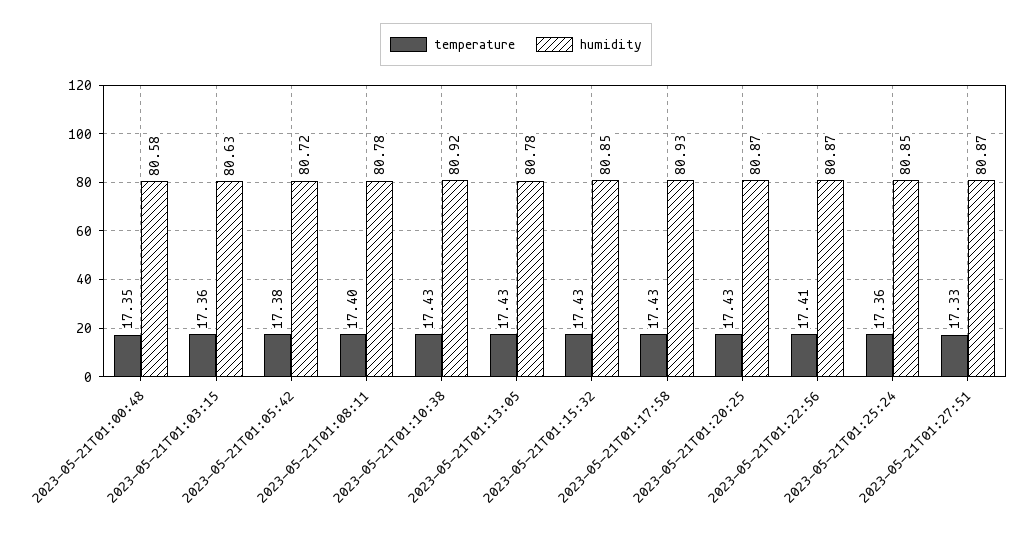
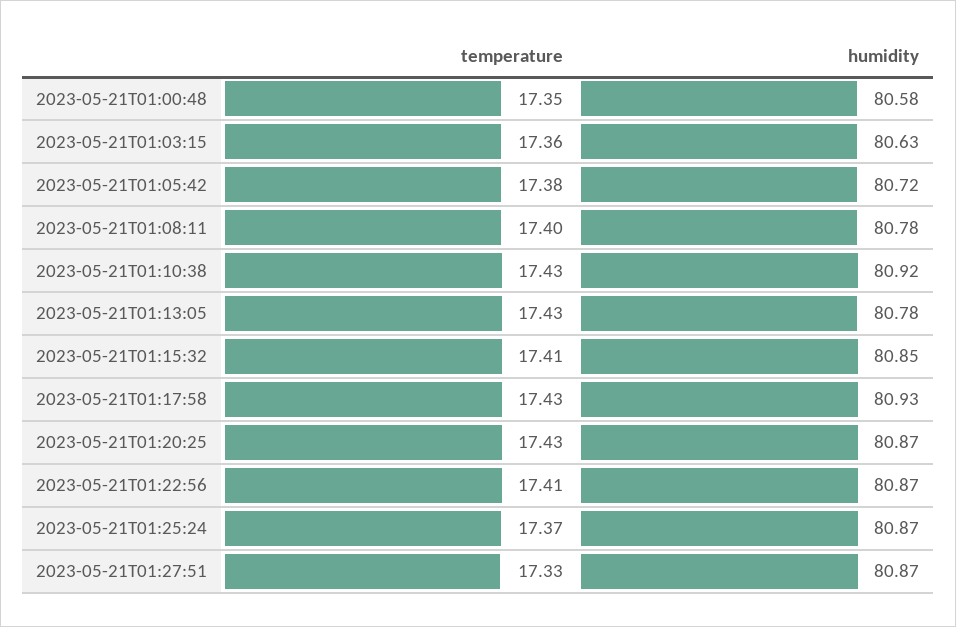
  {
    "temperature": {
      "2023-05-21T01:00:48": 17.35,
      "2023-05-21T01:03:15": 17.36,
      "2023-05-21T01:05:42": 17.38,
      "2023-05-21T01:08:11": 17.4,
      "2023-05-21T01:10:38": 17.43,
      "2023-05-21T01:13:05": 17.43,
-     "2023-05-21T01:15:32": 17.43,
+     "2023-05-21T01:15:32": 17.41,
      "2023-05-21T01:17:58": 17.43,
      "2023-05-21T01:20:25": 17.43,
      "2023-05-21T01:22:56": 17.41,
-     "2023-05-21T01:25:24": 17.36,
+     "2023-05-21T01:25:24": 17.37,
      "2023-05-21T01:27:51": 17.33
    },
    "humidity": {
      "2023-05-21T01:00:48": 80.58,
      "2023-05-21T01:03:15": 80.63,
      "2023-05-21T01:05:42": 80.72,
      "2023-05-21T01:08:11": 80.78,
      "2023-05-21T01:10:38": 80.92,
      "2023-05-21T01:13:05": 80.78,
      "2023-05-21T01:15:32": 80.85,
      "2023-05-21T01:17:58": 80.93,
      "2023-05-21T01:20:25": 80.87,
      "2023-05-21T01:22:56": 80.87,
-     "2023-05-21T01:25:24": 80.85,
+     "2023-05-21T01:25:24": 80.87,
      "2023-05-21T01:27:51": 80.87
    }
  }

